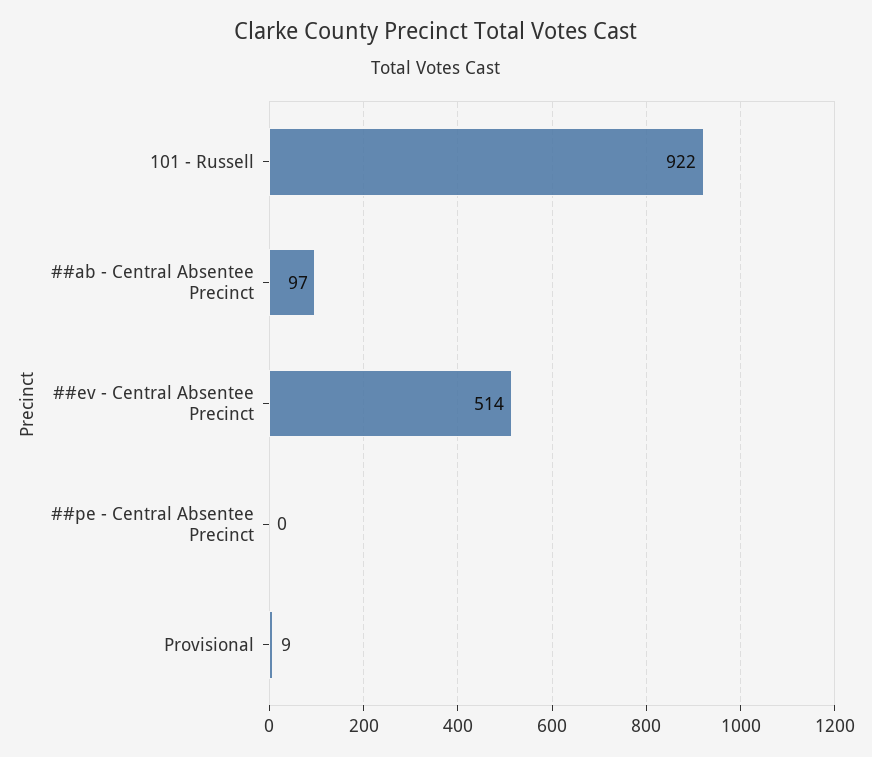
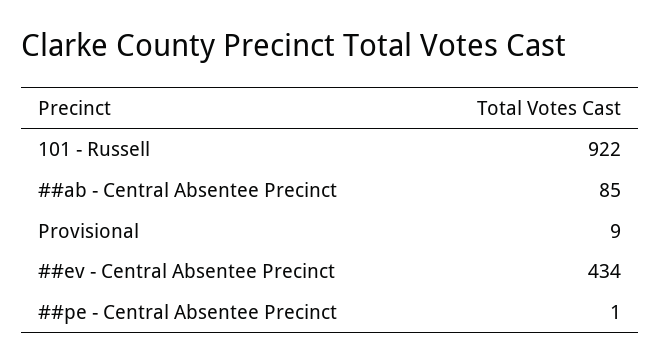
  {
    "101 - Russell": 922,
-   "##ab - Central Absentee Precinct": 97,
+   "##ab - Central Absentee Precinct": 85,
-   "##ev - Central Absentee Precinct": 514,
+   "##ev - Central Absentee Precinct": 434,
-   "##pe - Central Absentee Precinct": 0,
+   "##pe - Central Absentee Precinct": 1,
    "Provisional": 9
  }

